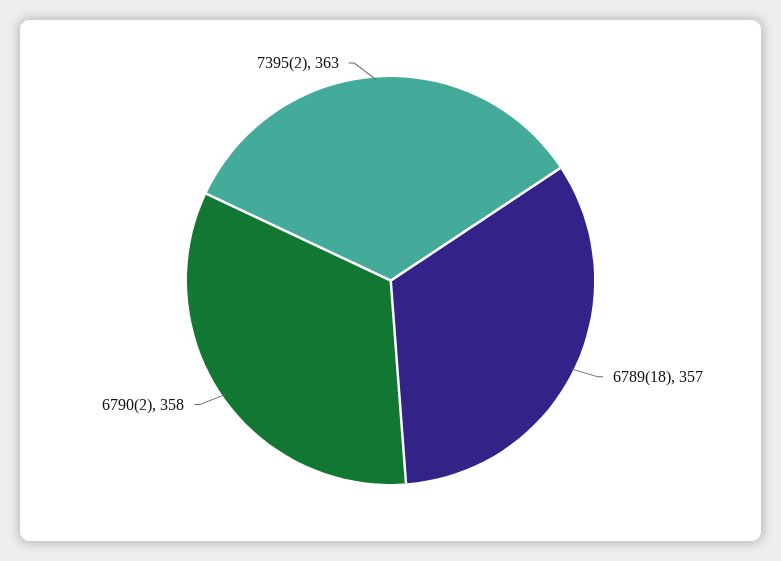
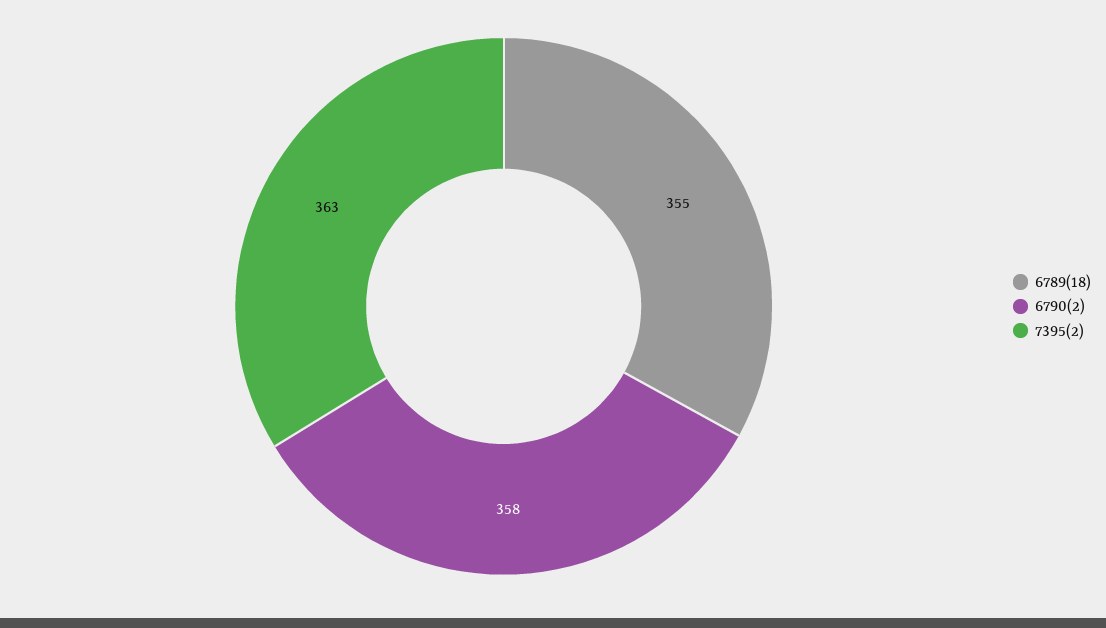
  {
-   "6789(18)": 357,
+   "6789(18)": 355,
    "6790(2)": 358,
    "7395(2)": 363
  }

